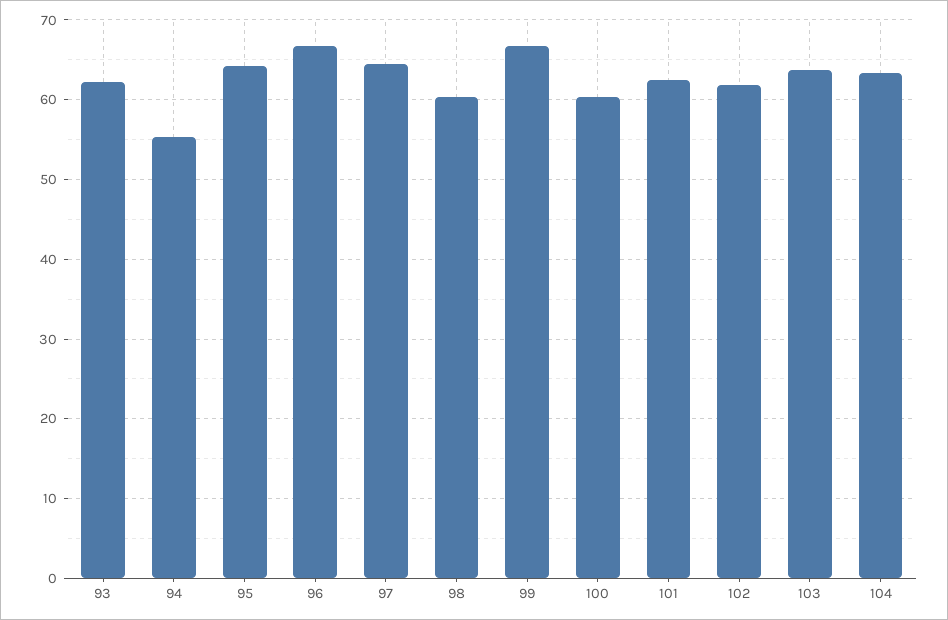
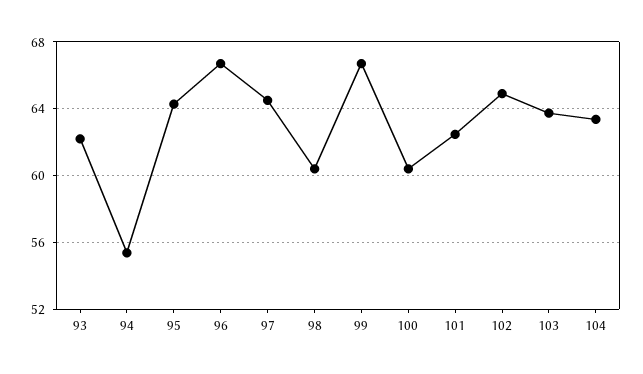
  {
    "93": 62,
    "94": 55.5,
    "95": 64.5,
    "96": 66.5,
    "97": 64.5,
    "98": 60.5,
    "99": 66.5,
    "100": 60.5,
    "101": 62.5,
-   "102": 62,
+   "102": 65,
    "103": 63.5,
    "104": 63.5
  }

